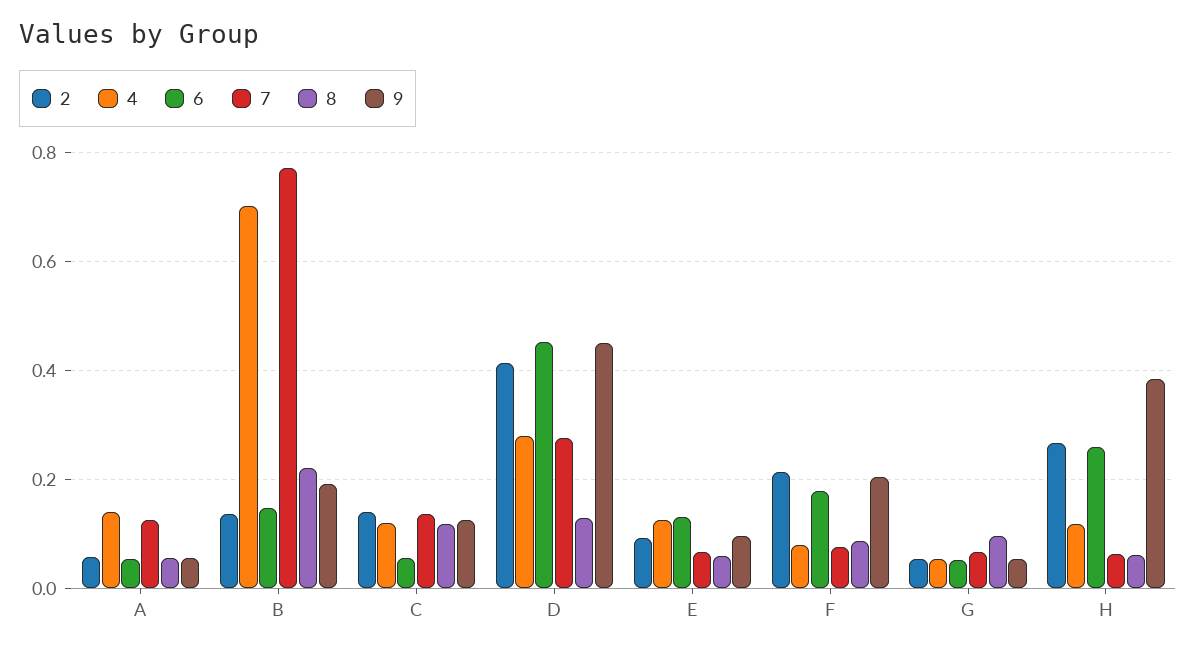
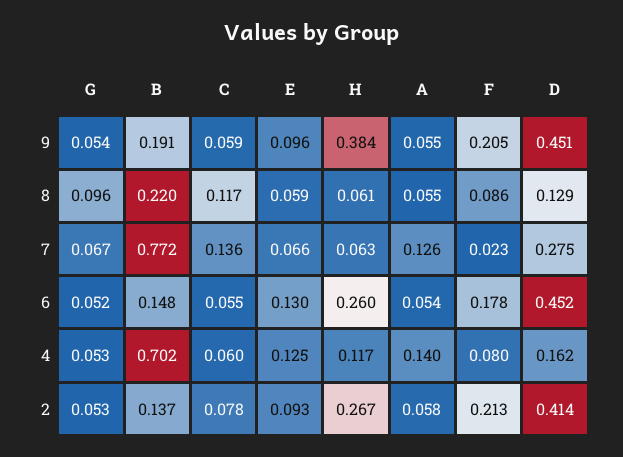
  {
    "2": {
      "A": 0.058,
      "B": 0.137,
-     "C": 0.14,
+     "C": 0.078,
      "D": 0.414,
      "E": 0.093,
      "F": 0.213,
      "G": 0.053,
      "H": 0.267
    },
    "4": {
      "A": 0.14,
      "B": 0.702,
-     "C": 0.12,
+     "C": 0.06,
-     "D": 0.28,
+     "D": 0.162,
      "E": 0.125,
      "F": 0.08,
      "G": 0.053,
      "H": 0.117
    },
    "6": {
      "A": 0.054,
      "B": 0.148,
      "C": 0.055,
      "D": 0.452,
      "E": 0.13,
      "F": 0.178,
      "G": 0.052,
      "H": 0.26
    },
    "7": {
      "A": 0.126,
      "B": 0.772,
      "C": 0.136,
      "D": 0.275,
      "E": 0.066,
-     "F": 0.08,
+     "F": 0.023,
      "G": 0.067,
      "H": 0.063
    },
    "8": {
      "A": 0.055,
      "B": 0.22,
      "C": 0.117,
      "D": 0.129,
      "E": 0.059,
      "F": 0.086,
      "G": 0.096,
      "H": 0.061
    },
    "9": {
      "A": 0.055,
      "B": 0.191,
-     "C": 0.12,
+     "C": 0.059,
      "D": 0.451,
      "E": 0.096,
      "F": 0.205,
      "G": 0.054,
      "H": 0.384
    }
  }

